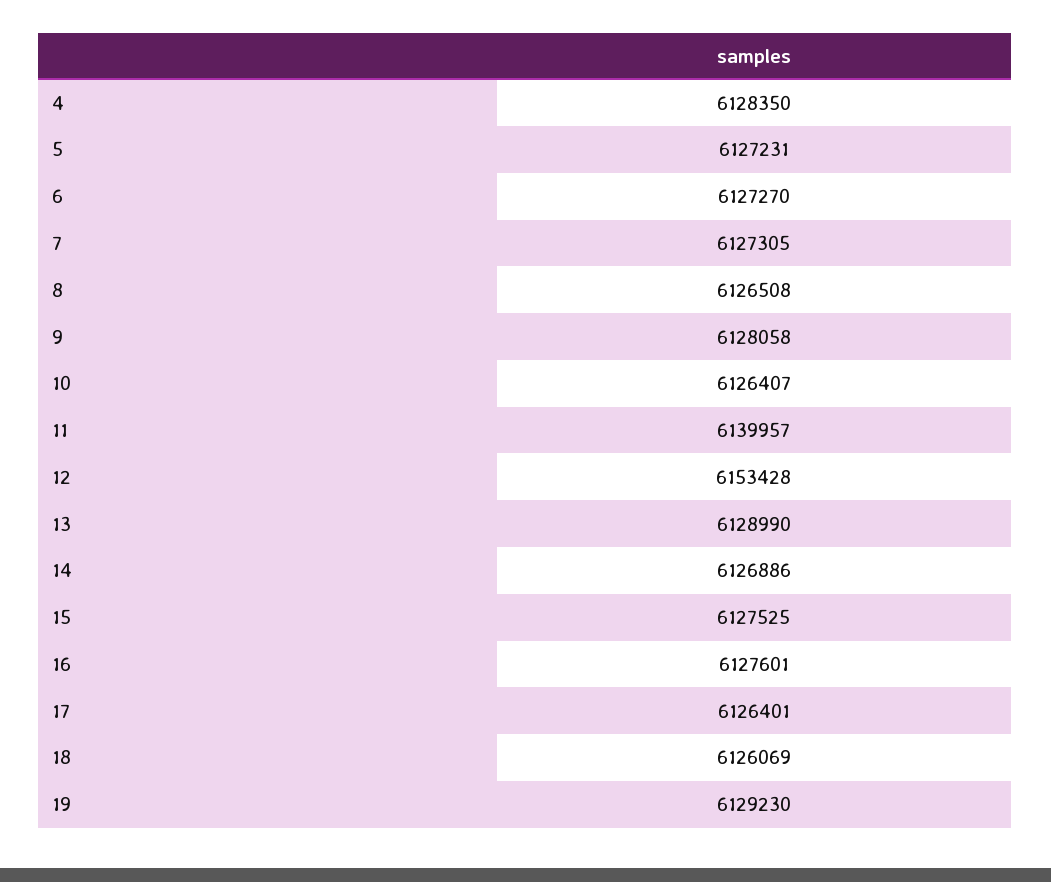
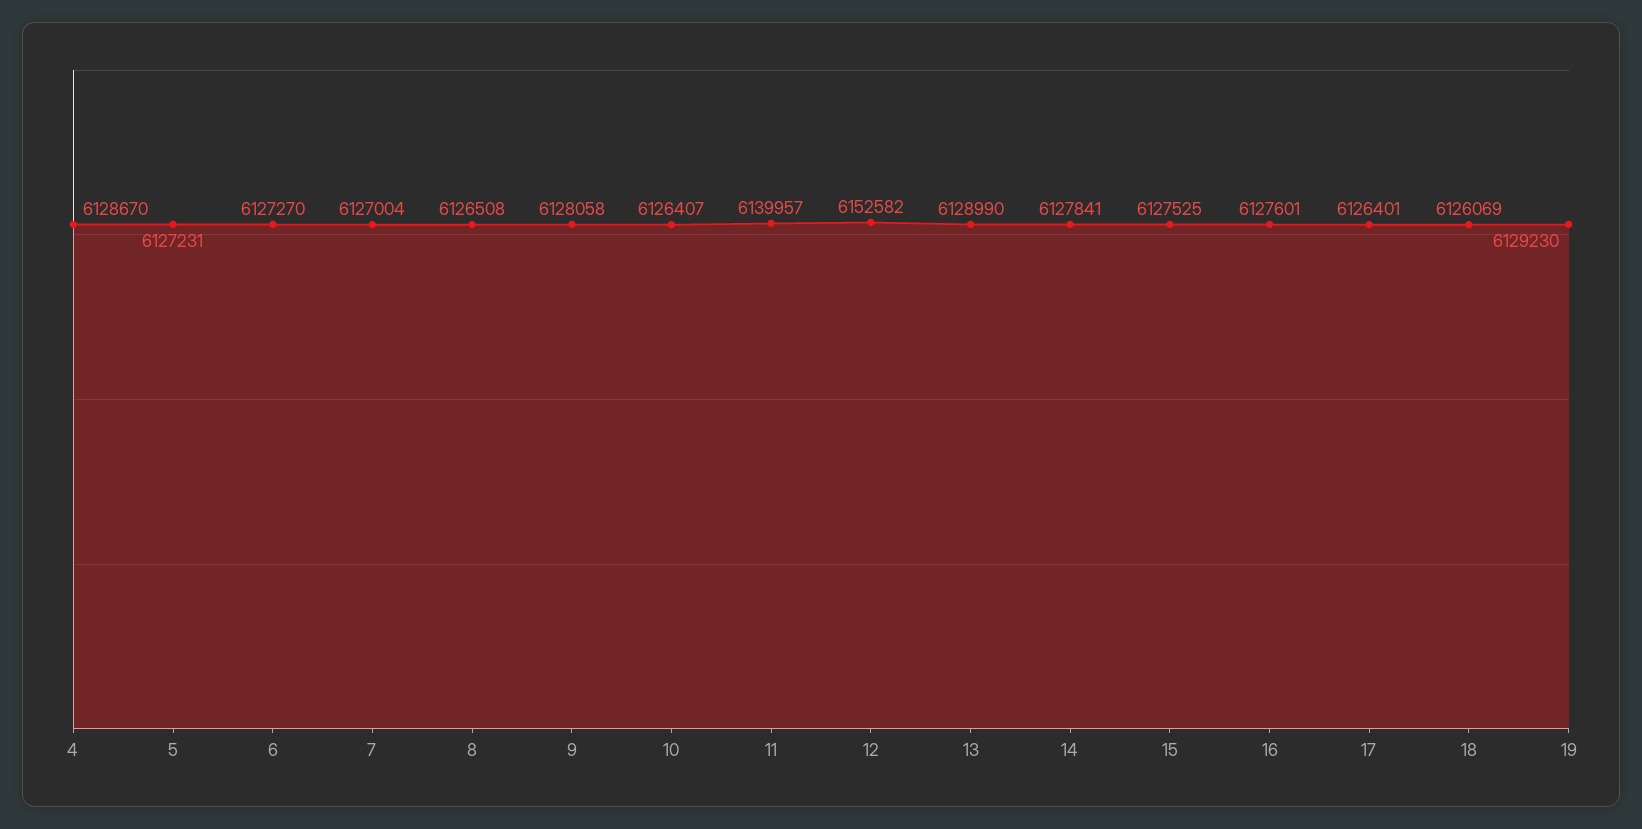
  {
-   "4": 6128350,
+   "4": 6128670,
    "5": 6127231,
    "6": 6127270,
-   "7": 6127305,
+   "7": 6127004,
    "8": 6126508,
    "9": 6128058,
    "10": 6126407,
    "11": 6139957,
-   "12": 6153428,
+   "12": 6152582,
    "13": 6128990,
-   "14": 6126886,
+   "14": 6127841,
    "15": 6127525,
    "16": 6127601,
    "17": 6126401,
    "18": 6126069,
    "19": 6129230
  }

